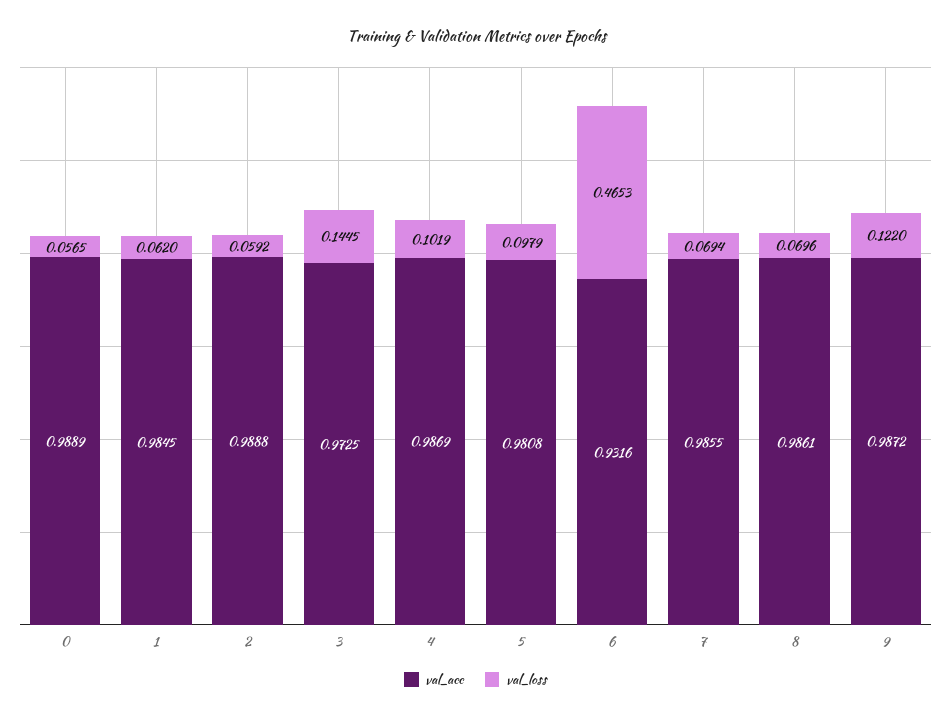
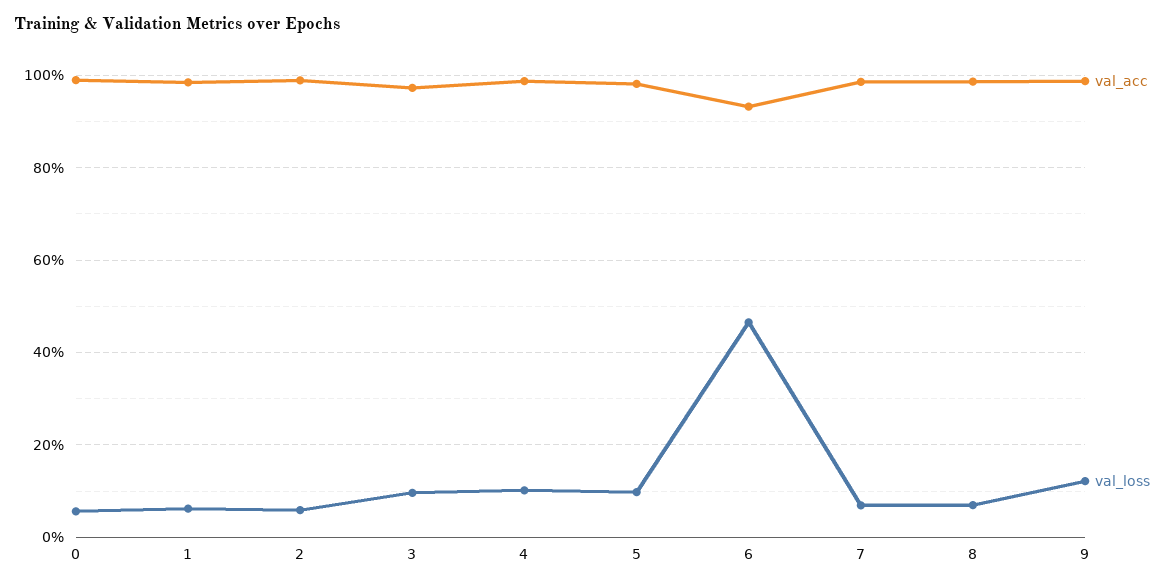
  {
    "val_acc": {
      "0": 0.9889,
      "1": 0.9845,
      "2": 0.9888,
      "3": 0.9725,
      "4": 0.9869,
      "5": 0.9808,
      "6": 0.9316,
      "7": 0.9855,
      "8": 0.9861,
      "9": 0.9872
    },
    "val_loss": {
      "0": 0.0565,
      "1": 0.062,
      "2": 0.0592,
-     "3": 0.1445,
+     "3": 0.1,
      "4": 0.1019,
      "5": 0.0979,
      "6": 0.4653,
      "7": 0.0694,
      "8": 0.0696,
      "9": 0.122
    }
  }

